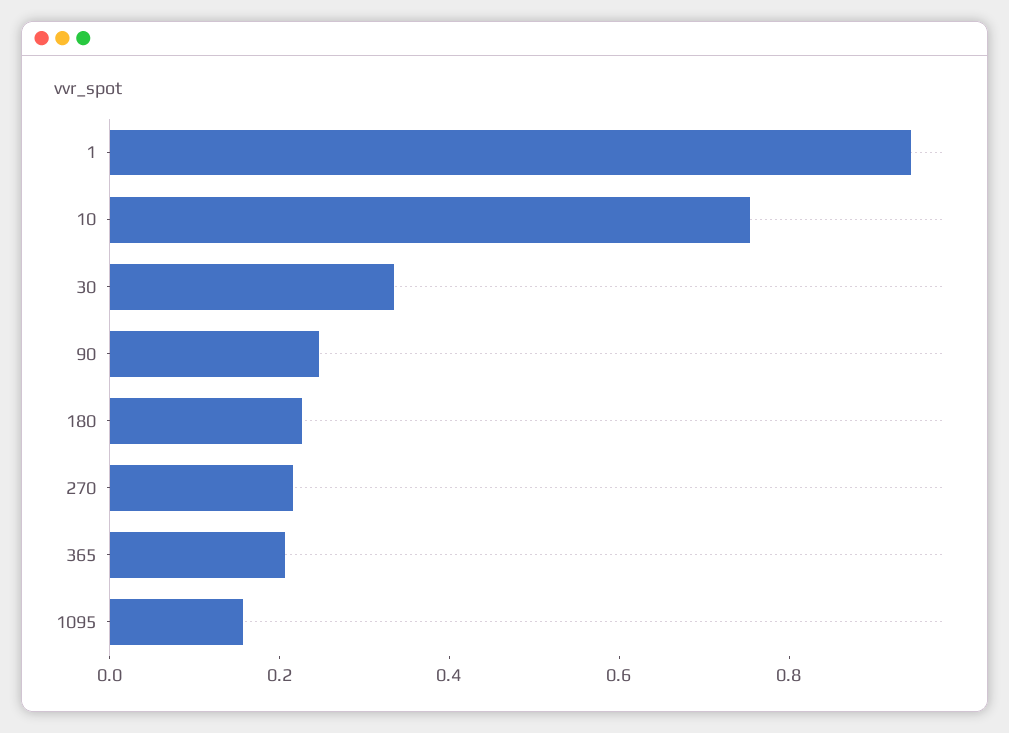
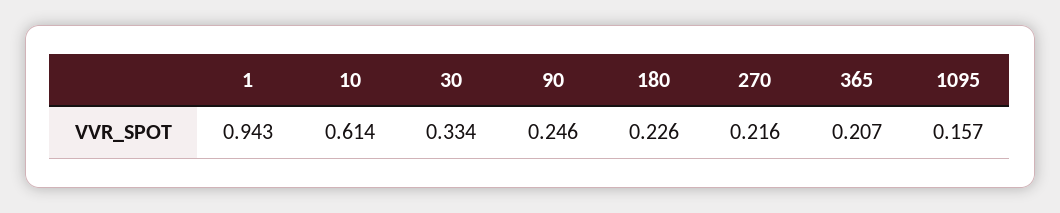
  {
    "1": 0.943,
-   "10": 0.75,
+   "10": 0.614,
    "30": 0.334,
    "90": 0.246,
    "180": 0.226,
    "270": 0.216,
    "365": 0.207,
    "1095": 0.157
  }

